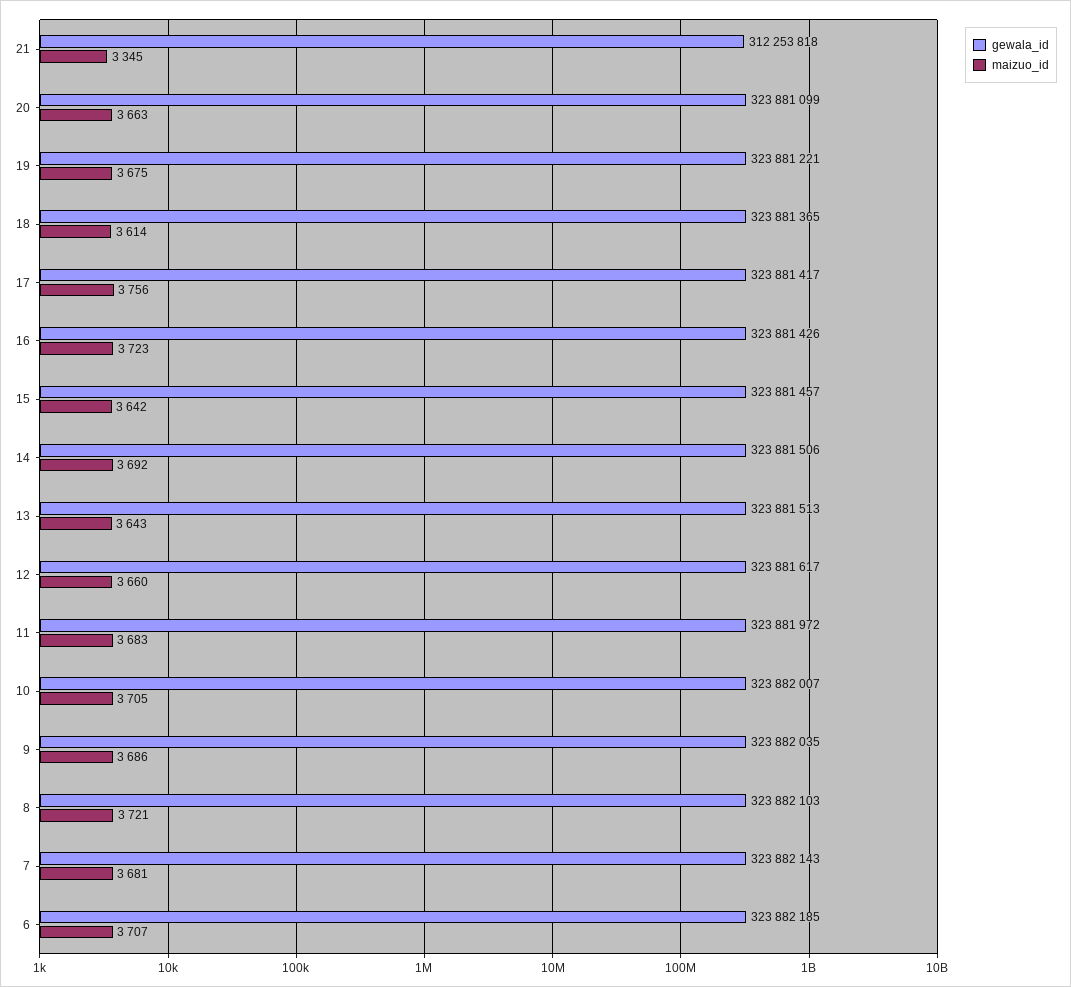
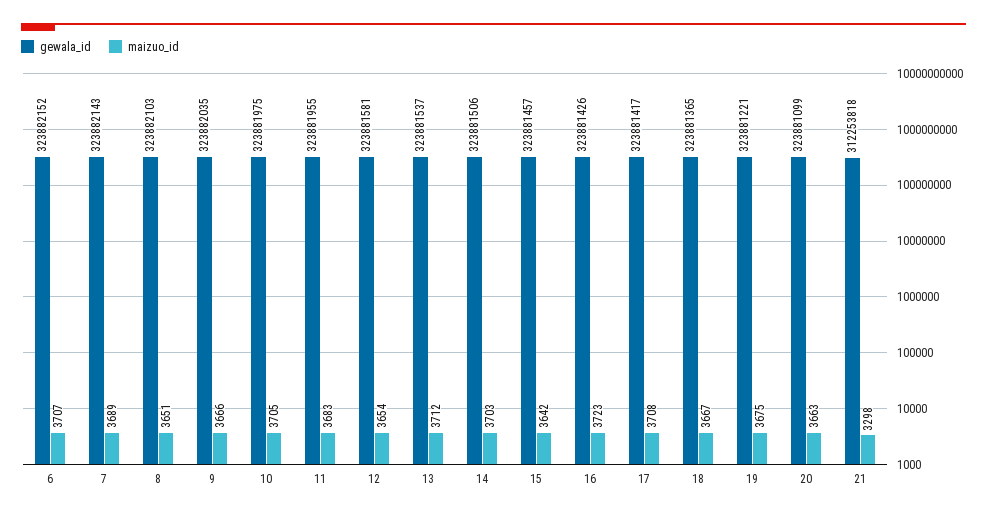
  {
    "gewala_id": {
      "21": 312253818,
      "20": 323881099,
      "19": 323881221,
      "18": 323881365,
      "17": 323881417,
      "16": 323881426,
      "15": 323881457,
      "14": 323881506,
-     "13": 323881513,
+     "13": 323881537,
-     "12": 323881617,
+     "12": 323881581,
-     "11": 323881972,
+     "11": 323881955,
-     "10": 323882007,
+     "10": 323881975,
      "9": 323882035,
      "8": 323882103,
      "7": 323882143,
-     "6": 323882185
+     "6": 323882152
    },
    "maizuo_id": {
-     "21": 3345,
+     "21": 3298,
      "20": 3663,
      "19": 3675,
-     "18": 3614,
+     "18": 3667,
-     "17": 3756,
+     "17": 3708,
      "16": 3723,
      "15": 3642,
-     "14": 3692,
+     "14": 3703,
-     "13": 3643,
+     "13": 3712,
-     "12": 3660,
+     "12": 3654,
      "11": 3683,
      "10": 3705,
-     "9": 3686,
+     "9": 3666,
-     "8": 3721,
+     "8": 3651,
-     "7": 3681,
+     "7": 3689,
      "6": 3707
    }
  }

